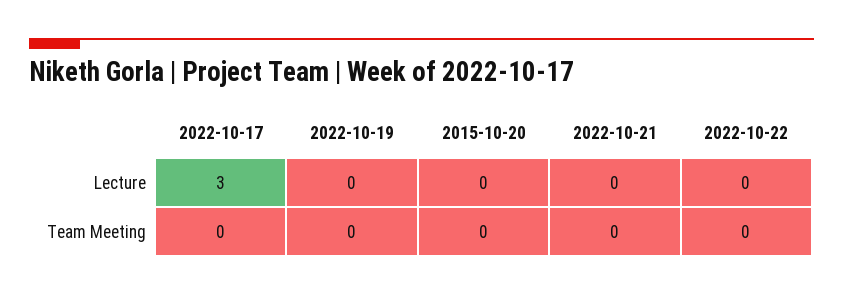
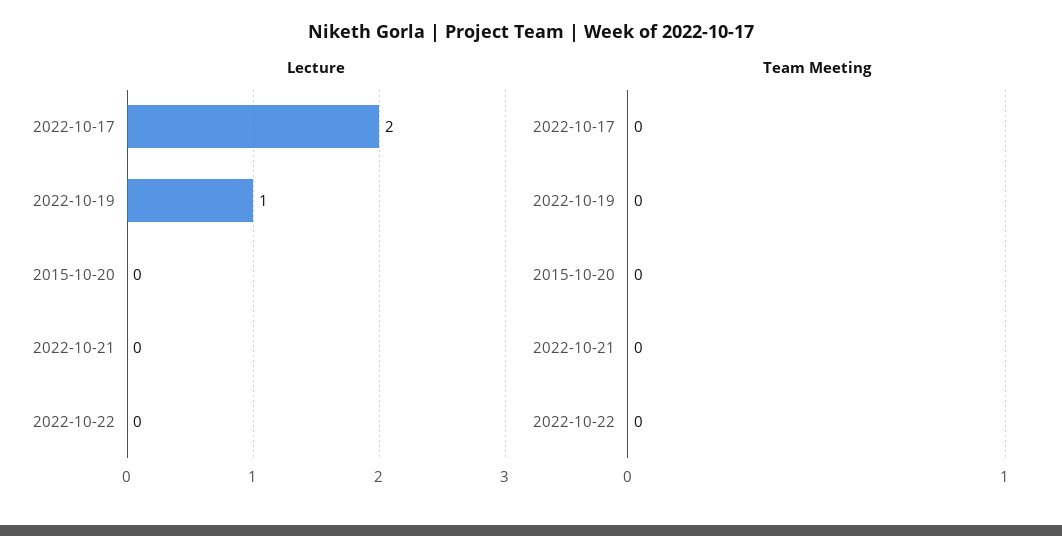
  {
    "Lecture": {
-     "2022-10-17": 3,
+     "2022-10-17": 2,
-     "2022-10-19": 0,
+     "2022-10-19": 1,
      "2015-10-20": 0,
      "2022-10-21": 0,
      "2022-10-22": 0
    },
    "Team Meeting": {
      "2022-10-17": 0,
      "2022-10-19": 0,
      "2015-10-20": 0,
      "2022-10-21": 0,
      "2022-10-22": 0
    }
  }

